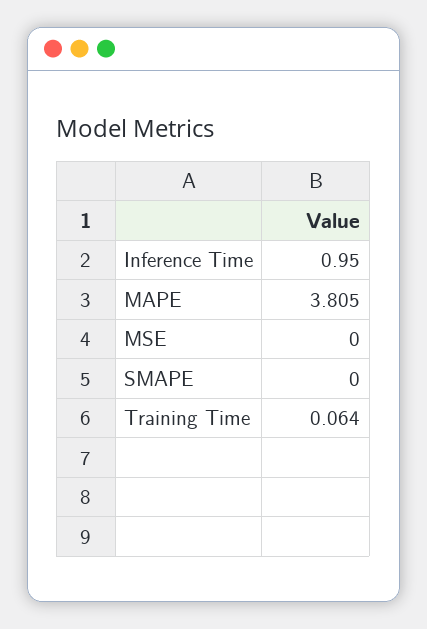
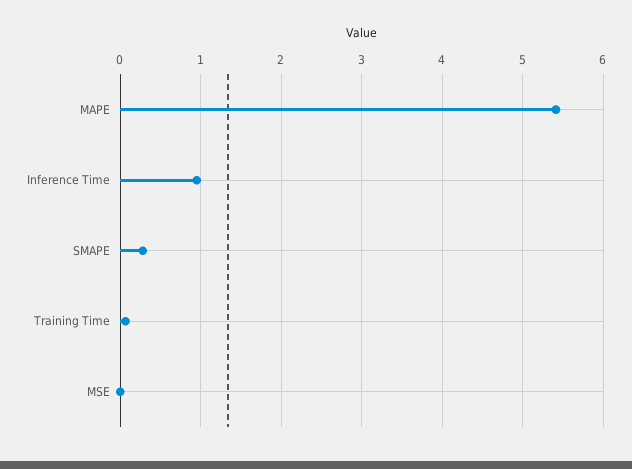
  {
    "Inference Time": 0.95,
-   "MAPE": 3.805,
+   "MAPE": 5.4,
    "MSE": 0,
-   "SMAPE": 0,
+   "SMAPE": 0.3,
    "Training Time": 0.064
  }

